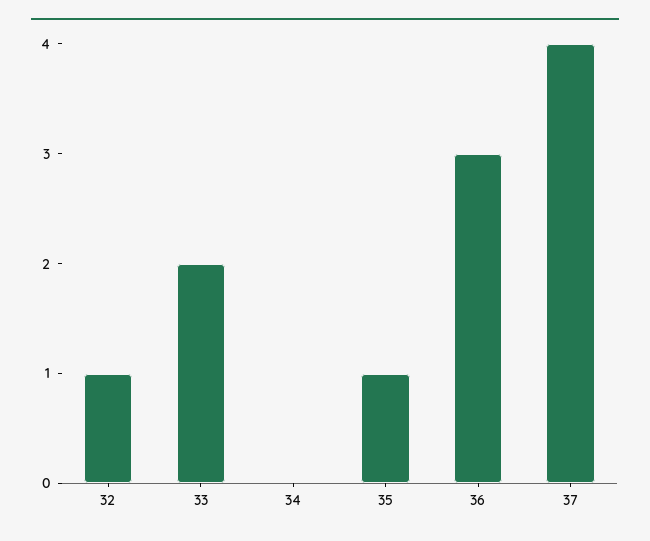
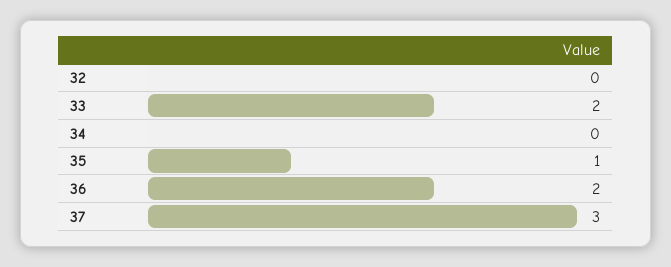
  {
-   "32": 1,
+   "32": 0,
    "33": 2,
    "34": 0,
    "35": 1,
-   "36": 3,
+   "36": 2,
-   "37": 4
+   "37": 3
  }

